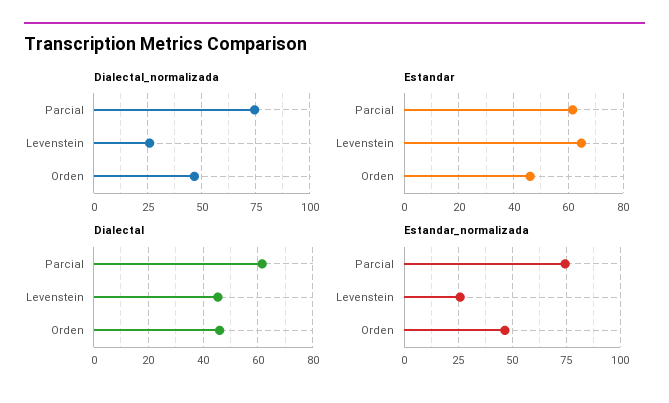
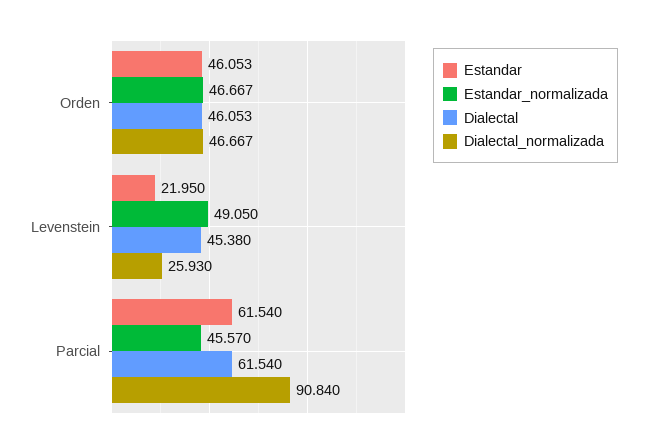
  {
    "Dialectal_normalizada": {
-     "Parcial": 75,
+     "Parcial": 90.84,
      "Levenstein": 25.93,
      "Orden": 46.667
    },
    "Estandar": {
      "Parcial": 61.54,
-     "Levenstein": 65,
+     "Levenstein": 21.95,
      "Orden": 46.053
    },
    "Dialectal": {
      "Parcial": 61.54,
      "Levenstein": 45.38,
      "Orden": 46.053
    },
    "Estandar_normalizada": {
-     "Parcial": 75,
+     "Parcial": 45.57,
-     "Levenstein": 25,
+     "Levenstein": 49.05,
      "Orden": 46.667
    }
  }

